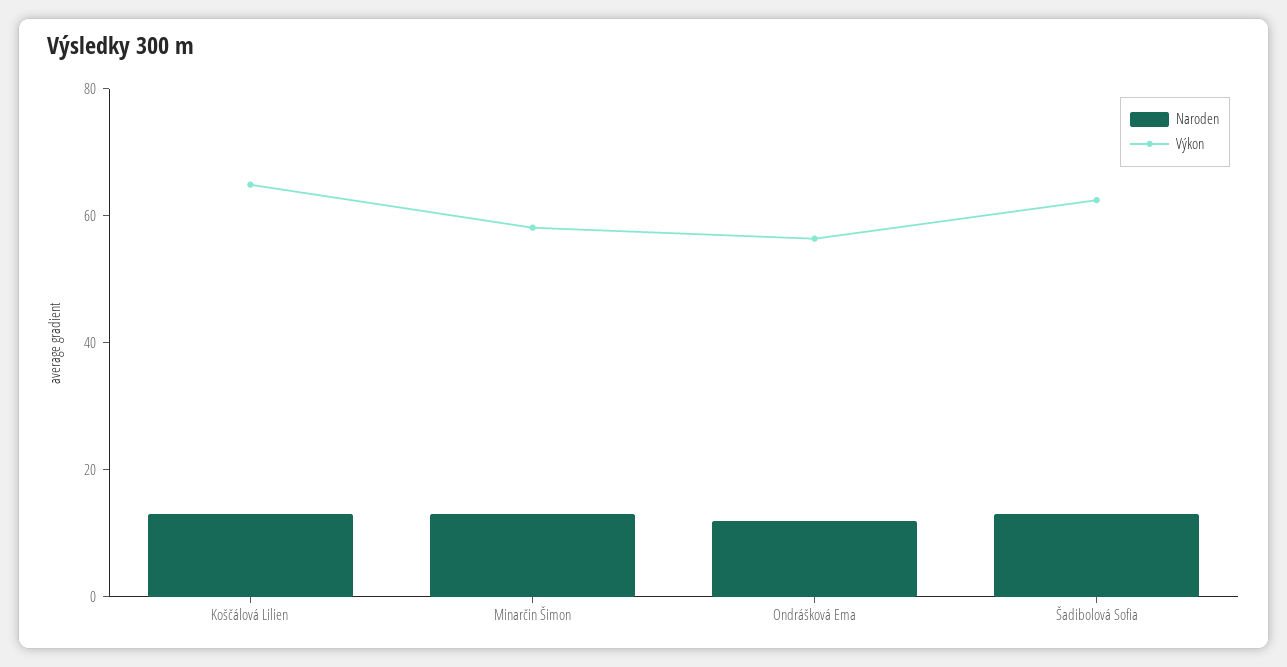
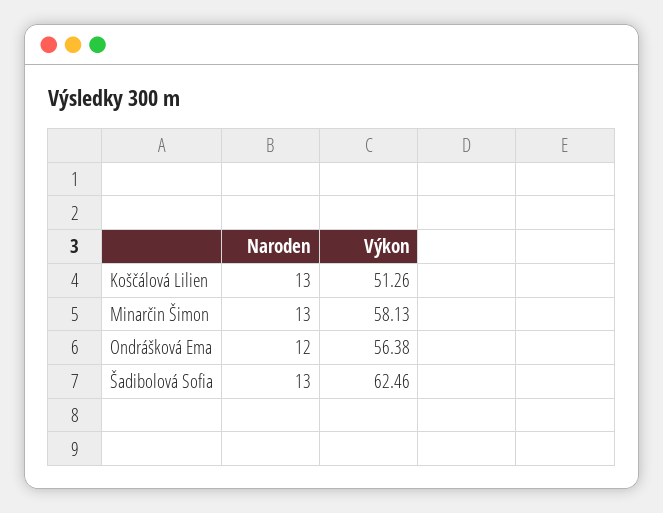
  {
    "Naroden": {
      "Koščálová Lilien": 13,
      "Minarčin Šimon": 13,
      "Ondrášková Ema": 12,
      "Šadibolová Sofia": 13
    },
    "Výkon": {
-     "Koščálová Lilien": 65,
+     "Koščálová Lilien": 51.26,
      "Minarčin Šimon": 58.13,
      "Ondrášková Ema": 56.38,
      "Šadibolová Sofia": 62.46
    }
  }

